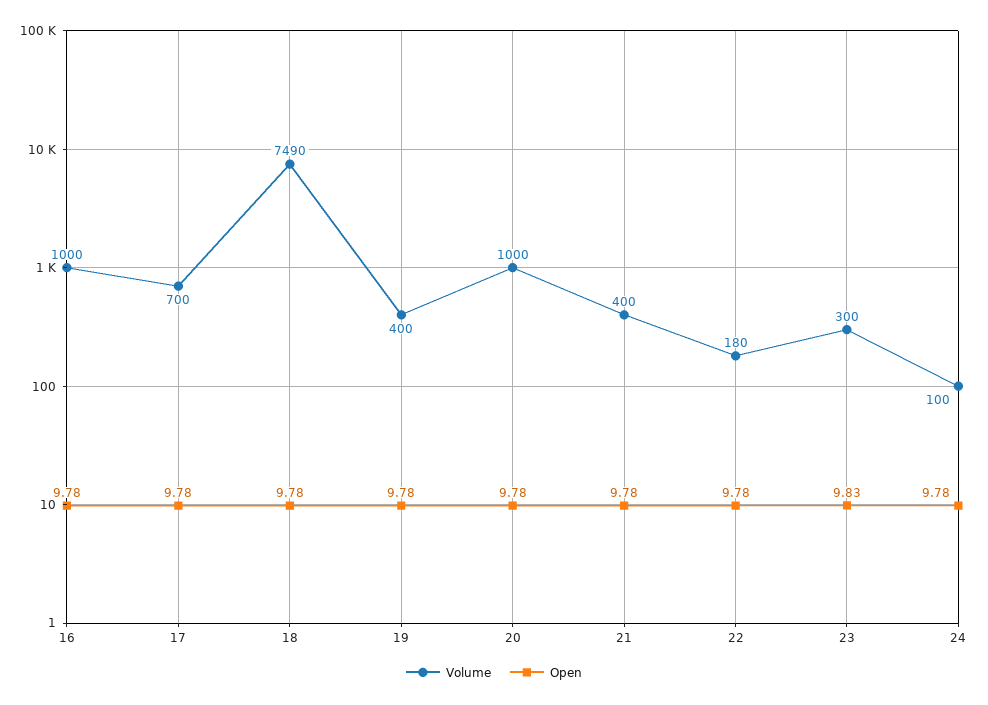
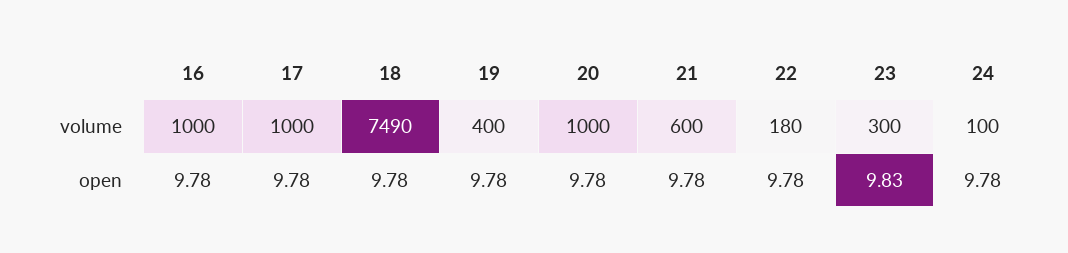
  {
    "Volume": {
      "16": 1000,
-     "17": 700,
+     "17": 1000,
      "18": 7490,
      "19": 400,
      "20": 1000,
-     "21": 400,
+     "21": 600,
      "22": 180,
      "23": 300,
      "24": 100
    },
    "Open": {
      "16": 9.78,
      "17": 9.78,
      "18": 9.78,
      "19": 9.78,
      "20": 9.78,
      "21": 9.78,
      "22": 9.78,
      "23": 9.83,
      "24": 9.78
    }
  }

